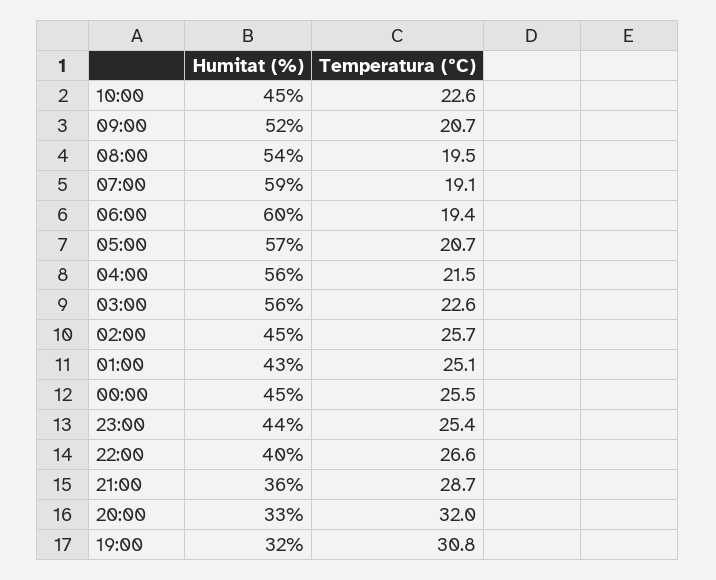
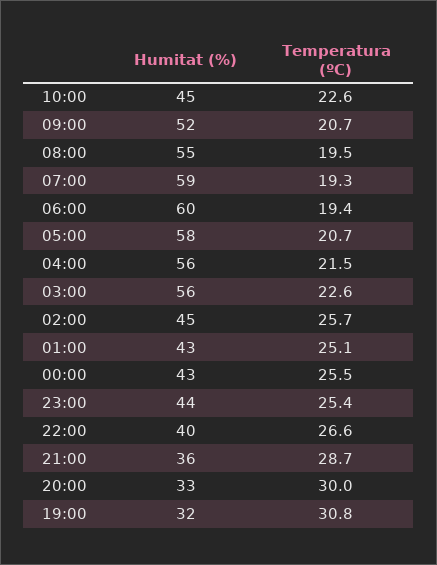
  {
    "Humitat (%)": {
      "10:00": 45,
      "09:00": 52,
-     "08:00": 54,
+     "08:00": 55,
      "07:00": 59,
      "06:00": 60,
-     "05:00": 57,
+     "05:00": 58,
      "04:00": 56,
      "03:00": 56,
      "02:00": 45,
      "01:00": 43,
-     "00:00": 45,
+     "00:00": 43,
      "23:00": 44,
      "22:00": 40,
      "21:00": 36,
      "20:00": 33,
      "19:00": 32
    },
    "Temperatura (ºC)": {
      "10:00": 22.6,
      "09:00": 20.7,
      "08:00": 19.5,
-     "07:00": 19.1,
+     "07:00": 19.3,
      "06:00": 19.4,
      "05:00": 20.7,
      "04:00": 21.5,
      "03:00": 22.6,
      "02:00": 25.7,
      "01:00": 25.1,
      "00:00": 25.5,
      "23:00": 25.4,
      "22:00": 26.6,
      "21:00": 28.7,
-     "20:00": 32,
+     "20:00": 30,
      "19:00": 30.8
    }
  }

